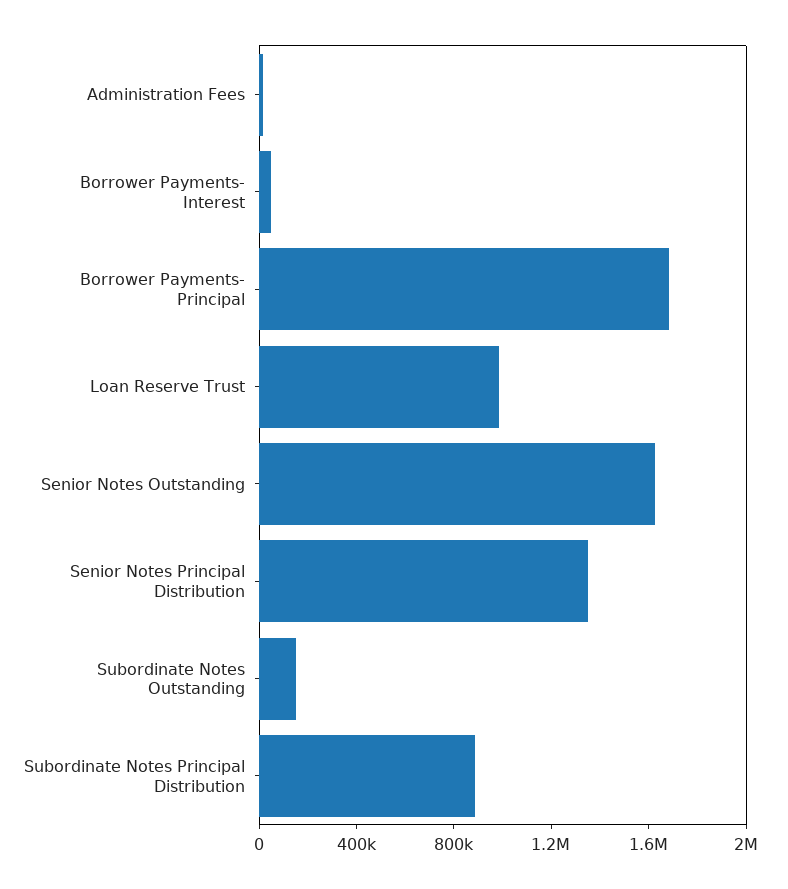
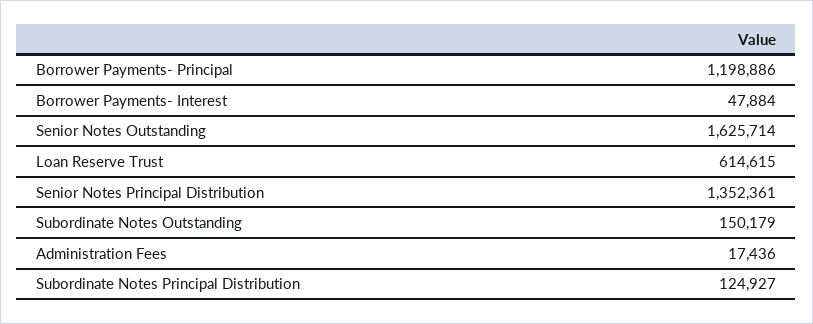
  {
    "Administration Fees": 17436,
    "Borrower Payments- Interest": 47884,
-   "Borrower Payments- Principal": 1700000,
+   "Borrower Payments- Principal": 1198886,
-   "Loan Reserve Trust": 1000000,
+   "Loan Reserve Trust": 614615,
    "Senior Notes Outstanding": 1625714,
    "Senior Notes Principal Distribution": 1352361,
    "Subordinate Notes Outstanding": 150179,
-   "Subordinate Notes Principal Distribution": 900000
+   "Subordinate Notes Principal Distribution": 124927
  }

